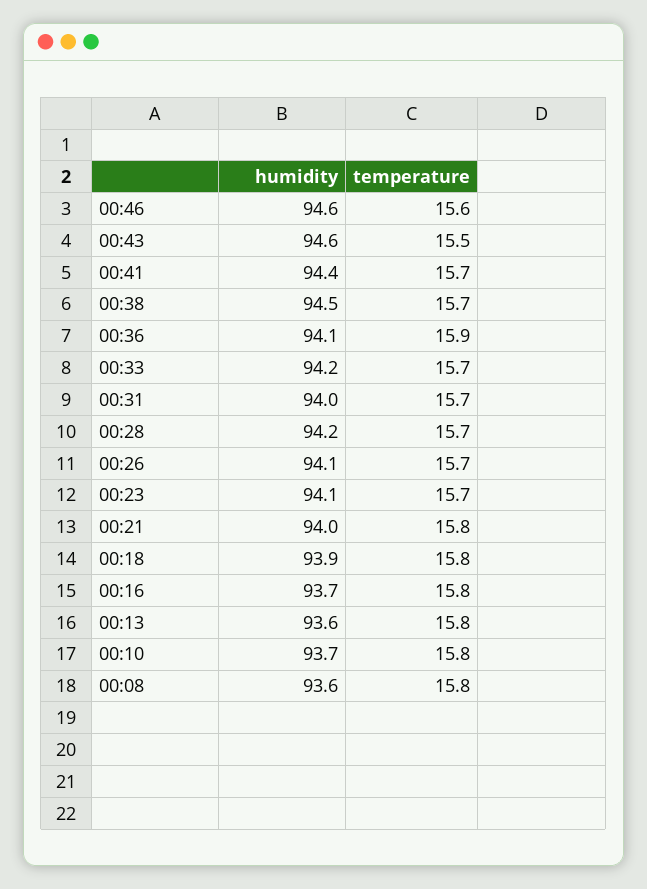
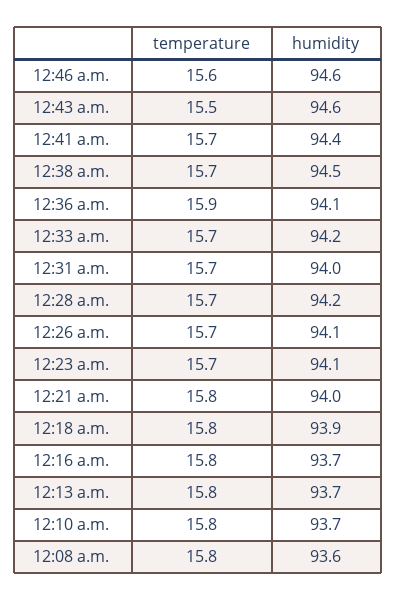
  {
    "humidity": {
      "00:46": 94.6,
      "00:43": 94.6,
      "00:41": 94.4,
      "00:38": 94.5,
      "00:36": 94.1,
      "00:33": 94.2,
      "00:31": 94,
      "00:28": 94.2,
      "00:26": 94.1,
      "00:23": 94.1,
      "00:21": 94,
      "00:18": 93.9,
      "00:16": 93.7,
-     "00:13": 93.6,
+     "00:13": 93.7,
      "00:10": 93.7,
      "00:08": 93.6
    },
    "temperature": {
      "00:46": 15.6,
      "00:43": 15.5,
      "00:41": 15.7,
      "00:38": 15.7,
      "00:36": 15.9,
      "00:33": 15.7,
      "00:31": 15.7,
      "00:28": 15.7,
      "00:26": 15.7,
      "00:23": 15.7,
      "00:21": 15.8,
      "00:18": 15.8,
      "00:16": 15.8,
      "00:13": 15.8,
      "00:10": 15.8,
      "00:08": 15.8
    }
  }

